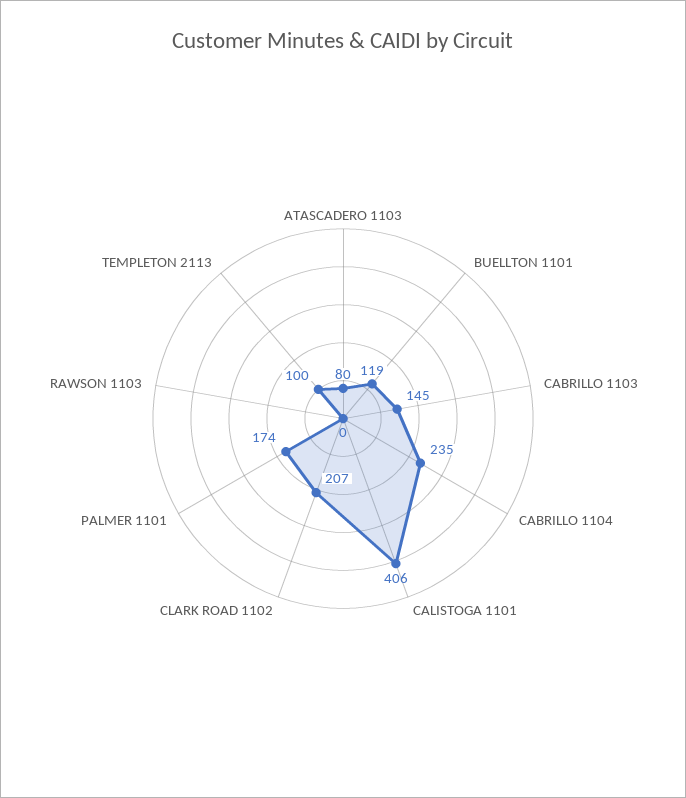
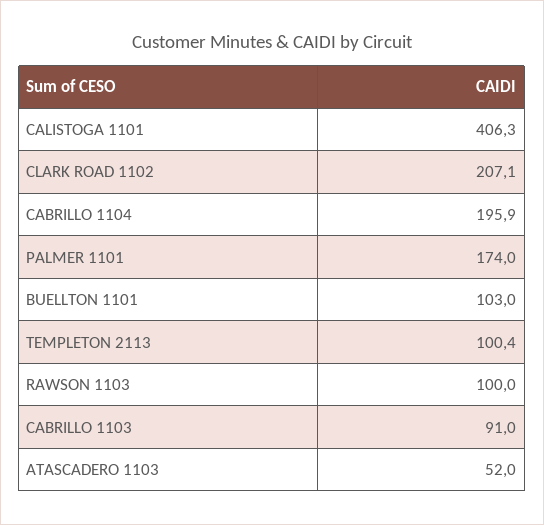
  {
-   "ATASCADERO 1103": 80,
+   "ATASCADERO 1103": 52,
-   "BUELLTON 1101": 119,
+   "BUELLTON 1101": 103,
-   "CABRILLO 1103": 145,
+   "CABRILLO 1103": 91,
-   "CABRILLO 1104": 235,
+   "CABRILLO 1104": 195.9,
    "CALISTOGA 1101": 406.3,
    "CLARK ROAD 1102": 207.1,
    "PALMER 1101": 174,
-   "RAWSON 1103": 0,
+   "RAWSON 1103": 100,
    "TEMPLETON 2113": 100.4
  }

